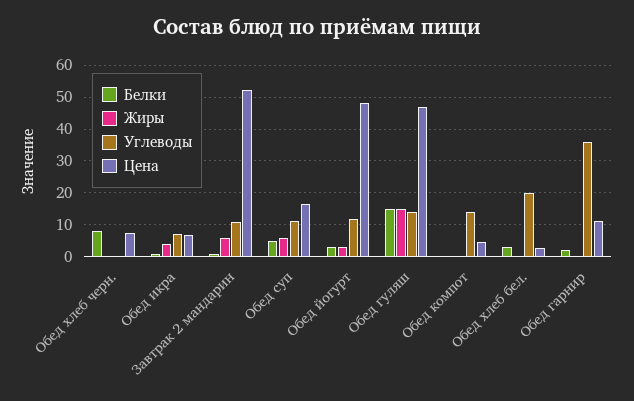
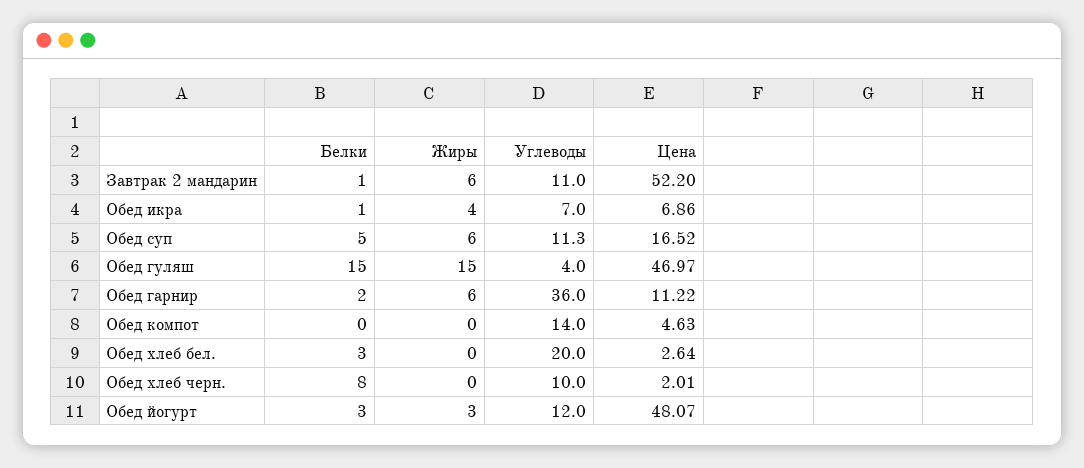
  {
    "Белки": {
      "Обед хлеб черн.": 8,
      "Обед икра": 1,
      "Завтрак 2 мандарин": 1,
      "Обед суп": 5,
      "Обед йогурт": 3,
      "Обед гуляш": 15,
      "Обед компот": 0,
      "Обед хлеб бел.": 3,
      "Обед гарнир": 2
    },
    "Жиры": {
      "Обед хлеб черн.": 0,
      "Обед икра": 4,
      "Завтрак 2 мандарин": 6,
      "Обед суп": 6,
      "Обед йогурт": 3,
      "Обед гуляш": 15,
      "Обед компот": 0,
      "Обед хлеб бел.": 0,
-     "Обед гарнир": 0
+     "Обед гарнир": 6
    },
    "Углеводы": {
-     "Обед хлеб черн.": 0,
+     "Обед хлеб черн.": 10,
      "Обед икра": 7,
      "Завтрак 2 мандарин": 11,
      "Обед суп": 11.3,
      "Обед йогурт": 12,
-     "Обед гуляш": 14,
+     "Обед гуляш": 4,
      "Обед компот": 14,
      "Обед хлеб бел.": 20,
      "Обед гарнир": 36
    },
    "Цена": {
-     "Обед хлеб черн.": 8,
+     "Обед хлеб черн.": 2.01,
      "Обед икра": 6.86,
      "Завтрак 2 мандарин": 52.2,
      "Обед суп": 16.52,
      "Обед йогурт": 48.07,
      "Обед гуляш": 46.97,
      "Обед компот": 4.63,
      "Обед хлеб бел.": 2.64,
      "Обед гарнир": 11.22
    }
  }

